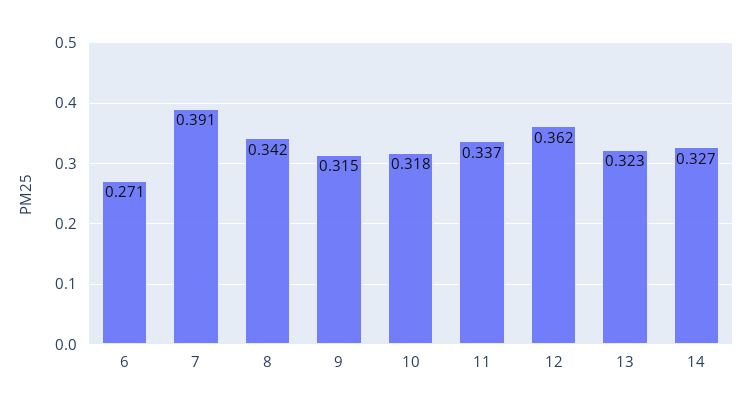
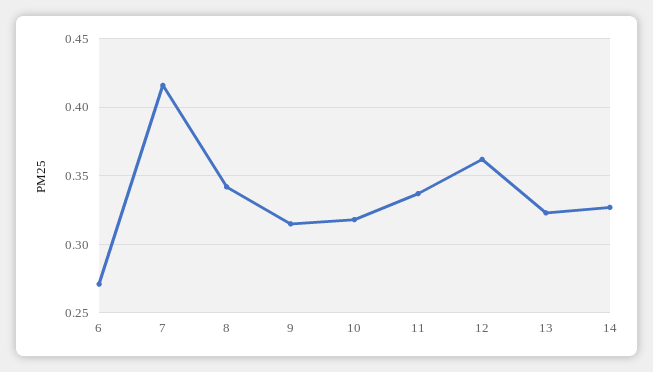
  {
    "6": 0.271,
-   "7": 0.391,
+   "7": 0.415,
    "8": 0.342,
    "9": 0.315,
    "10": 0.318,
    "11": 0.337,
    "12": 0.362,
    "13": 0.323,
    "14": 0.327
  }

